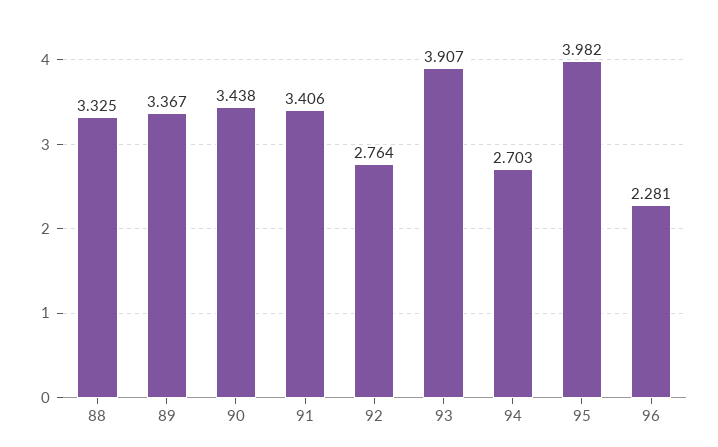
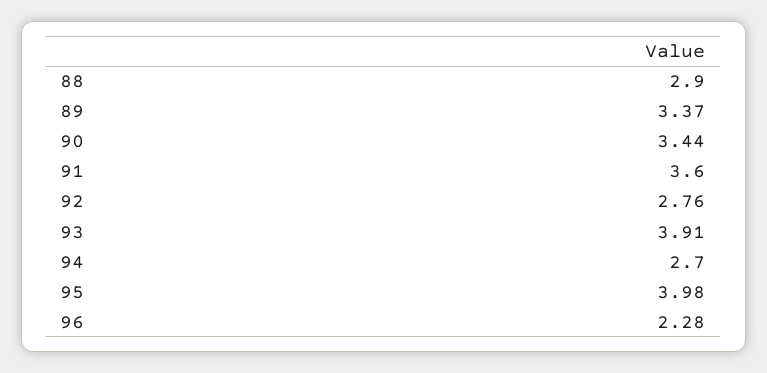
  {
-   "88": 3.325,
+   "88": 2.9,
    "89": 3.367,
    "90": 3.438,
-   "91": 3.406,
+   "91": 3.6,
    "92": 2.764,
    "93": 3.907,
    "94": 2.703,
    "95": 3.982,
    "96": 2.281
  }

